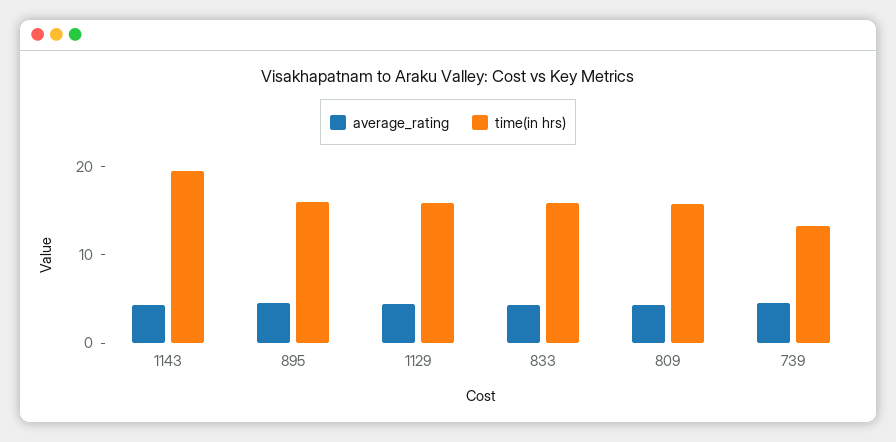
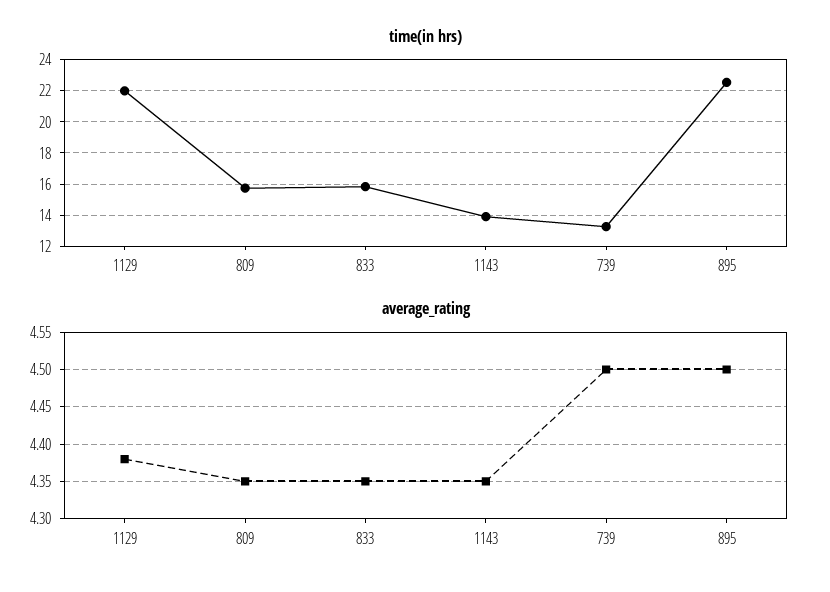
  {
    "average_rating": {
      "1143": 4.35,
      "895": 4.5,
      "1129": 4.38,
      "833": 4.35,
      "809": 4.35,
      "739": 4.5
    },
    "time(in hrs)": {
-     "1143": 20,
+     "1143": 14,
-     "895": 16,
+     "895": 22.5,
-     "1129": 16,
+     "1129": 22,
      "833": 16,
      "809": 15.5,
      "739": 13.5
    }
  }

